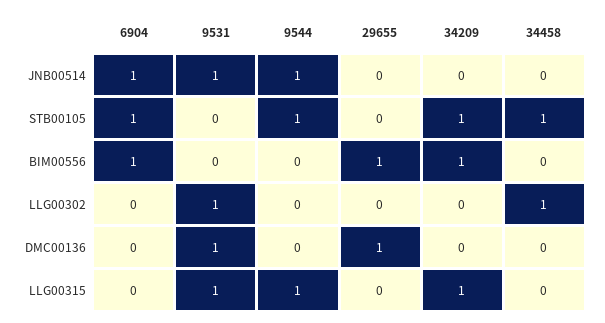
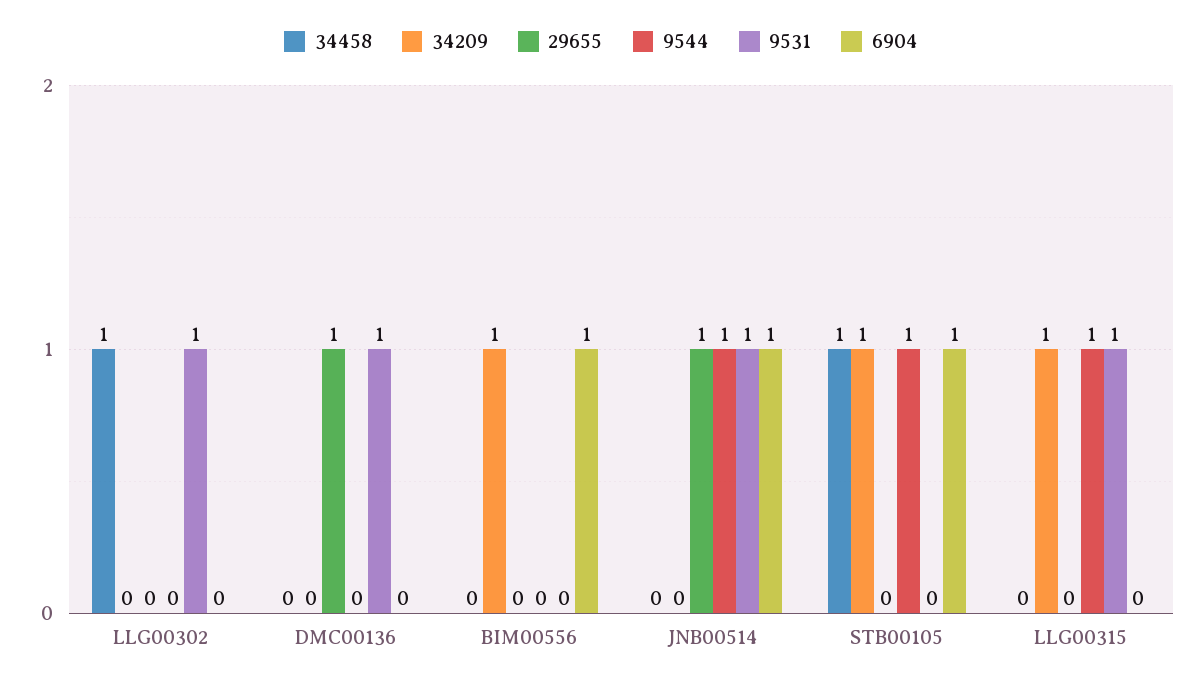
  {
    "6904": {
      "JNB00514": 1,
      "STB00105": 1,
      "BIM00556": 1,
      "LLG00302": 0,
      "DMC00136": 0,
      "LLG00315": 0
    },
    "9531": {
      "JNB00514": 1,
      "STB00105": 0,
      "BIM00556": 0,
      "LLG00302": 1,
      "DMC00136": 1,
      "LLG00315": 1
    },
    "9544": {
      "JNB00514": 1,
      "STB00105": 1,
      "BIM00556": 0,
      "LLG00302": 0,
      "DMC00136": 0,
      "LLG00315": 1
    },
    "29655": {
-     "JNB00514": 0,
+     "JNB00514": 1,
      "STB00105": 0,
-     "BIM00556": 1,
+     "BIM00556": 0,
      "LLG00302": 0,
      "DMC00136": 1,
      "LLG00315": 0
    },
    "34209": {
      "JNB00514": 0,
      "STB00105": 1,
      "BIM00556": 1,
      "LLG00302": 0,
      "DMC00136": 0,
      "LLG00315": 1
    },
    "34458": {
      "JNB00514": 0,
      "STB00105": 1,
      "BIM00556": 0,
      "LLG00302": 1,
      "DMC00136": 0,
      "LLG00315": 0
    }
  }

